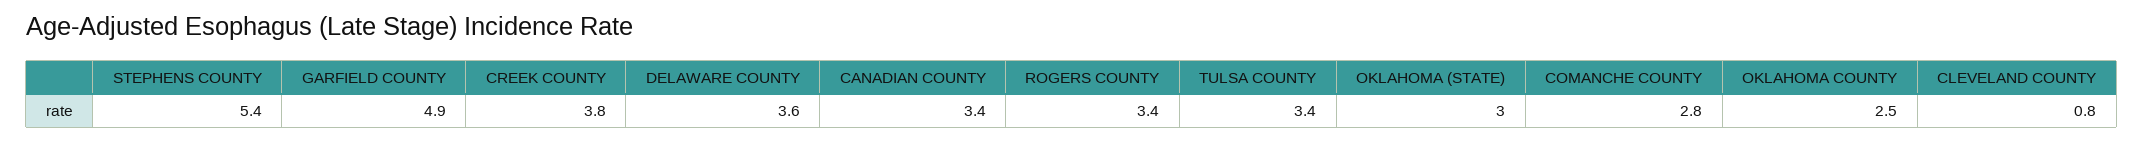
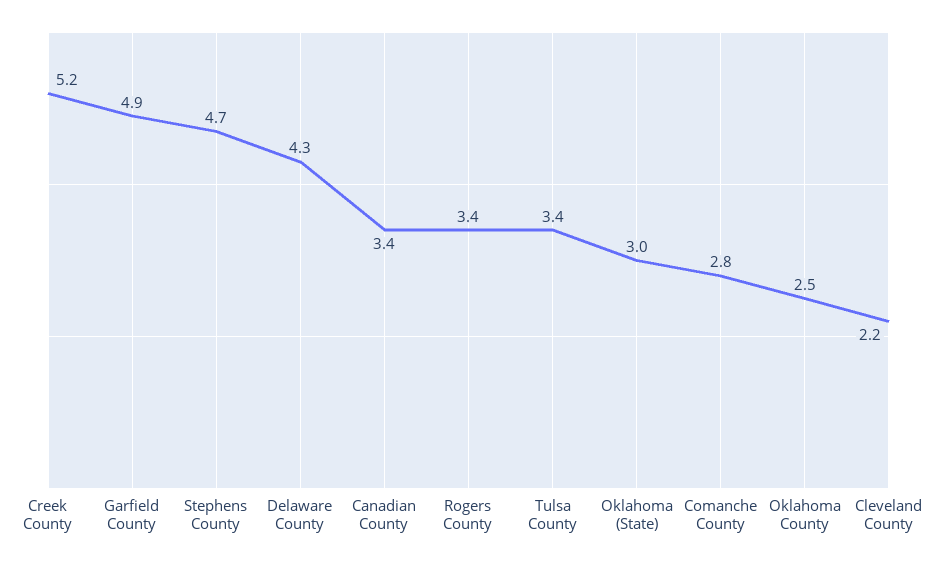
  {
-   "STEPHENS COUNTY": 5.4,
+   "STEPHENS COUNTY": 4.7,
    "GARFIELD COUNTY": 4.9,
-   "CREEK COUNTY": 3.8,
+   "CREEK COUNTY": 5.2,
-   "DELAWARE COUNTY": 3.6,
+   "DELAWARE COUNTY": 4.3,
    "CANADIAN COUNTY": 3.4,
    "ROGERS COUNTY": 3.4,
    "TULSA COUNTY": 3.4,
    "OKLAHOMA (STATE)": 3,
    "COMANCHE COUNTY": 2.8,
    "OKLAHOMA COUNTY": 2.5,
-   "CLEVELAND COUNTY": 0.8
+   "CLEVELAND COUNTY": 2.2
  }

